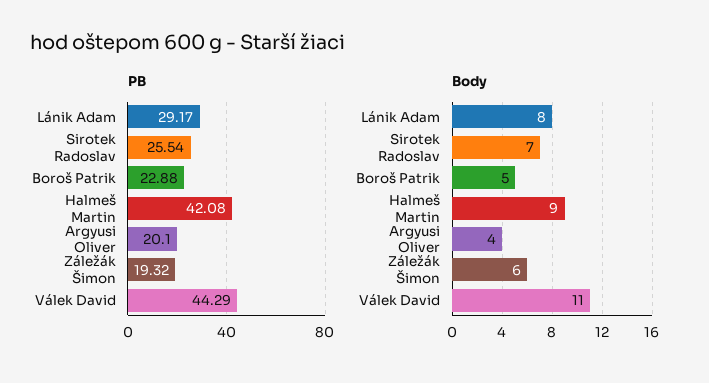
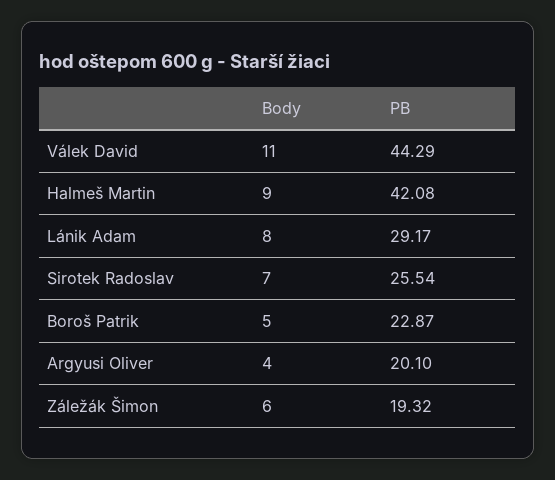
  {
    "PB": {
      "Lánik Adam": 29.17,
      "Sirotek Radoslav": 25.54,
-     "Boroš Patrik": 22.88,
+     "Boroš Patrik": 22.87,
      "Halmeš Martin": 42.08,
      "Argyusi Oliver": 20.1,
      "Záležák Šimon": 19.32,
      "Válek David": 44.29
    },
    "Body": {
      "Lánik Adam": 8,
      "Sirotek Radoslav": 7,
      "Boroš Patrik": 5,
      "Halmeš Martin": 9,
      "Argyusi Oliver": 4,
      "Záležák Šimon": 6,
      "Válek David": 11
    }
  }

